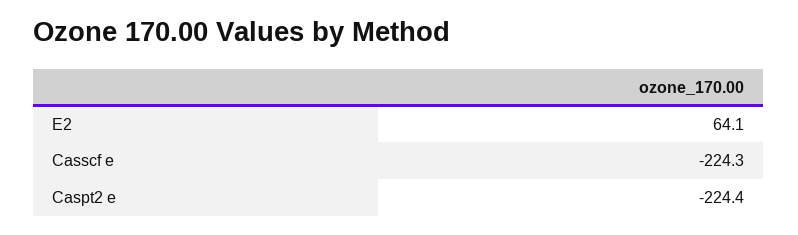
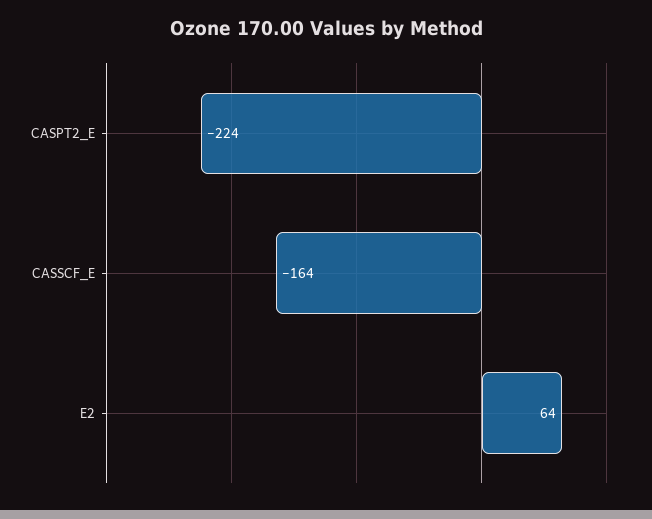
  {
    "E2": 64.1,
-   "Casscf e": -224.3,
+   "Casscf e": -164,
    "Caspt2 e": -224.4
  }

